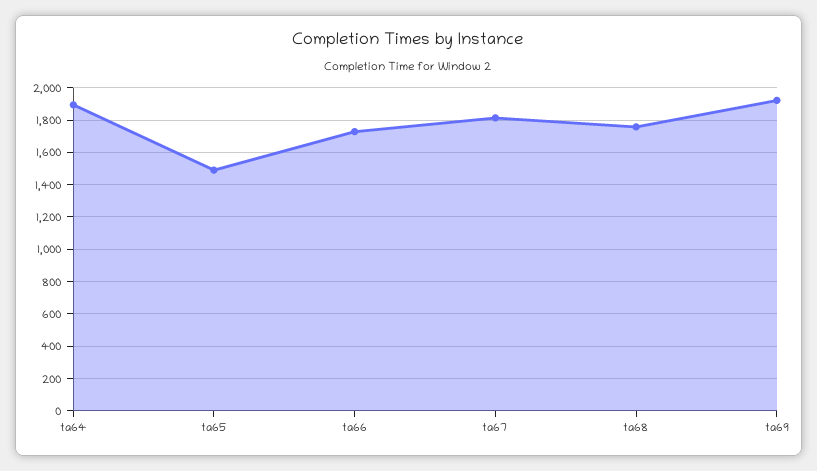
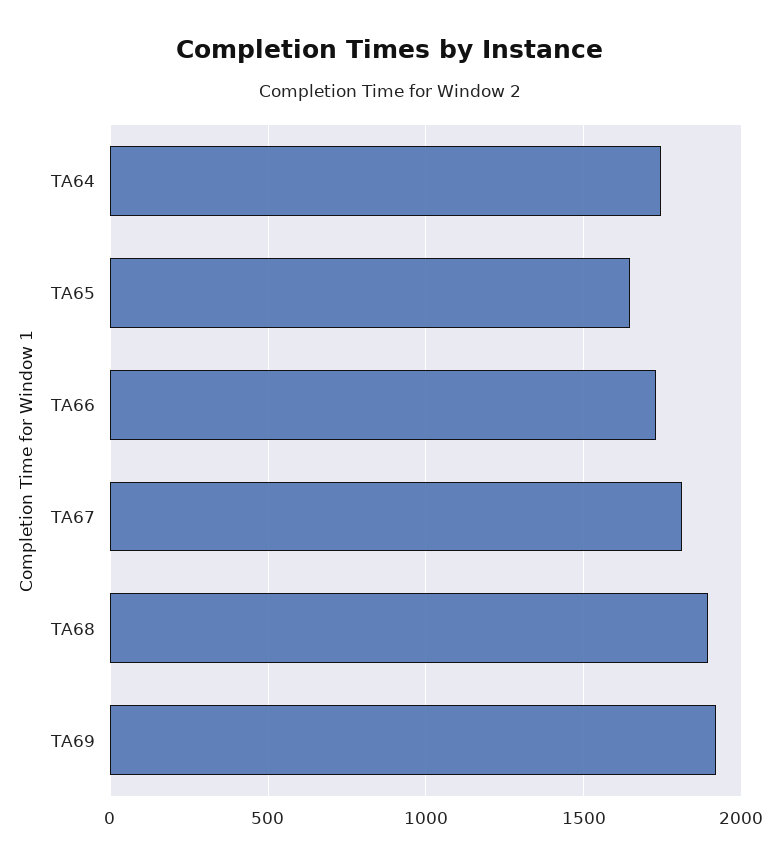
  {
-   "ta64": 1900,
+   "ta64": 1750,
-   "ta65": 1500,
+   "ta65": 1650,
    "ta66": 1750,
    "ta67": 1800,
-   "ta68": 1750,
+   "ta68": 1900,
    "ta69": 1900
  }

